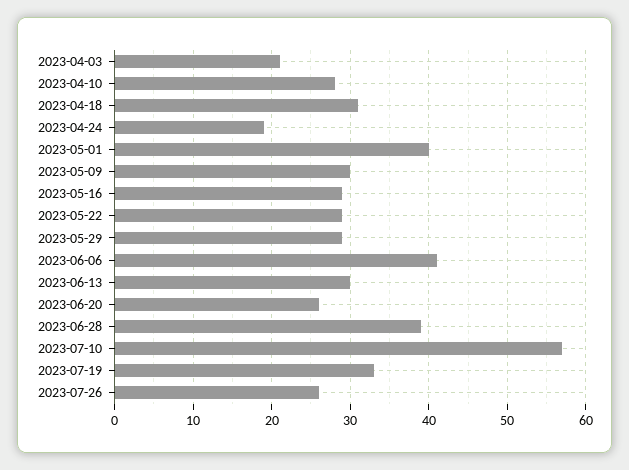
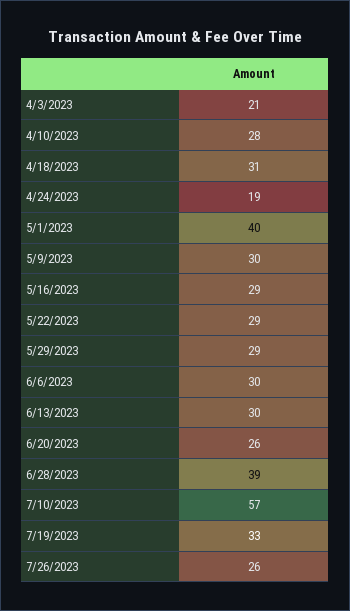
  {
    "2023-04-03": 21,
    "2023-04-10": 28,
    "2023-04-18": 31,
    "2023-04-24": 19,
    "2023-05-01": 40,
    "2023-05-09": 30,
    "2023-05-16": 29,
    "2023-05-22": 29,
    "2023-05-29": 29,
-   "2023-06-06": 41,
+   "2023-06-06": 30,
    "2023-06-13": 30,
    "2023-06-20": 26,
    "2023-06-28": 39,
    "2023-07-10": 57,
    "2023-07-19": 33,
    "2023-07-26": 26
  }

